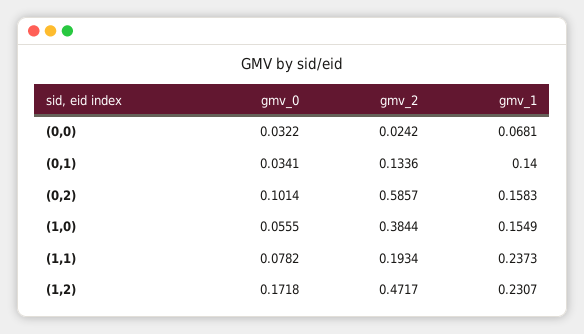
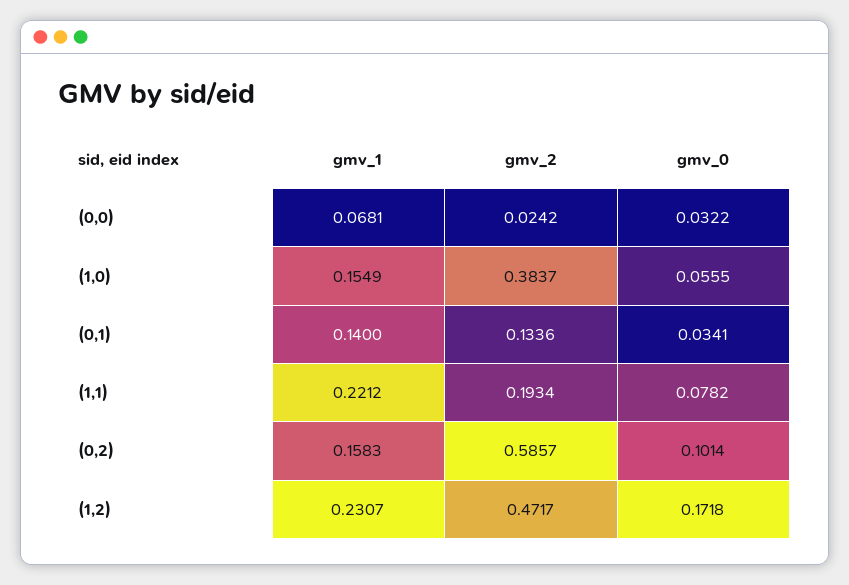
  {
    "gmv_0": {
      "(0,0)": 0.0322,
      "(0,1)": 0.0341,
      "(0,2)": 0.1014,
      "(1,0)": 0.0555,
      "(1,1)": 0.0782,
      "(1,2)": 0.1718
    },
    "gmv_2": {
      "(0,0)": 0.0242,
      "(0,1)": 0.1336,
      "(0,2)": 0.5857,
-     "(1,0)": 0.3844,
+     "(1,0)": 0.3837,
      "(1,1)": 0.1934,
      "(1,2)": 0.4717
    },
    "gmv_1": {
      "(0,0)": 0.0681,
      "(0,1)": 0.14,
      "(0,2)": 0.1583,
      "(1,0)": 0.1549,
-     "(1,1)": 0.2373,
+     "(1,1)": 0.2212,
      "(1,2)": 0.2307
    }
  }

